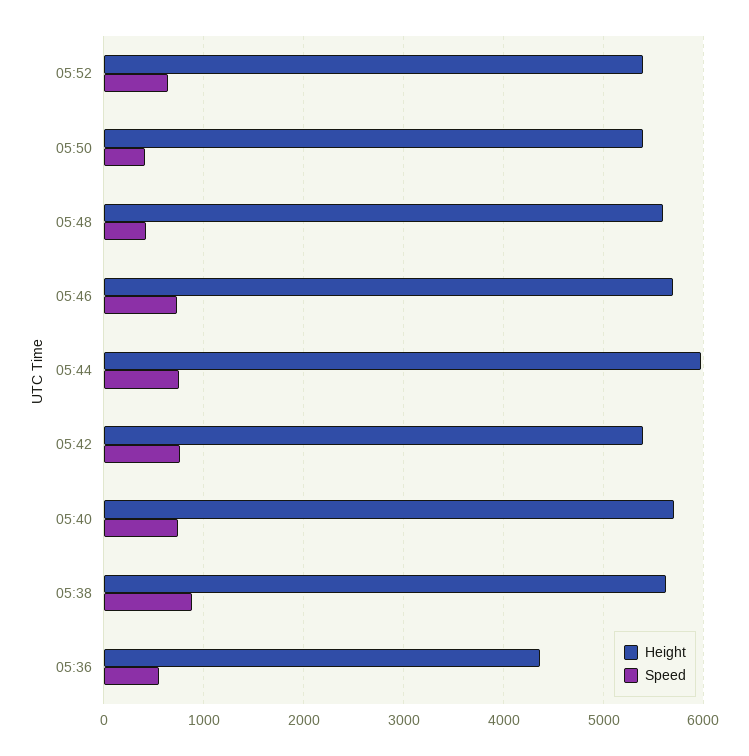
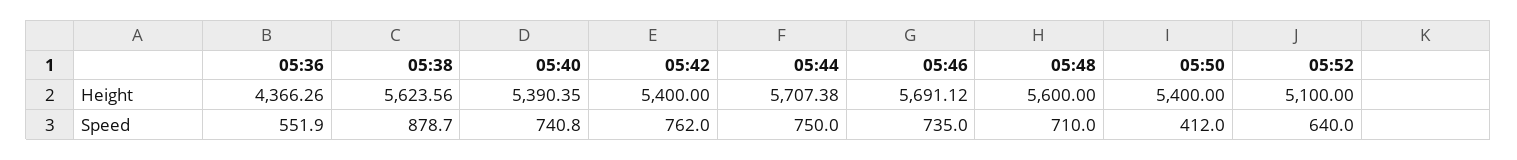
  {
    "Height": {
-     "05:52": 5400,
+     "05:52": 5100,
      "05:50": 5400,
      "05:48": 5600,
      "05:46": 5691.12,
-     "05:44": 6000,
+     "05:44": 5707.38,
      "05:42": 5400,
-     "05:40": 5700,
+     "05:40": 5390.35,
      "05:38": 5623.56,
      "05:36": 4366.26
    },
    "Speed": {
      "05:52": 640,
      "05:50": 412,
-     "05:48": 400,
+     "05:48": 710,
      "05:46": 735,
      "05:44": 750,
      "05:42": 762,
      "05:40": 740.8,
      "05:38": 878.7,
      "05:36": 551.9
    }
  }

